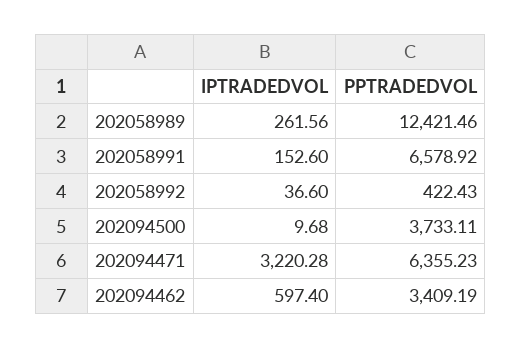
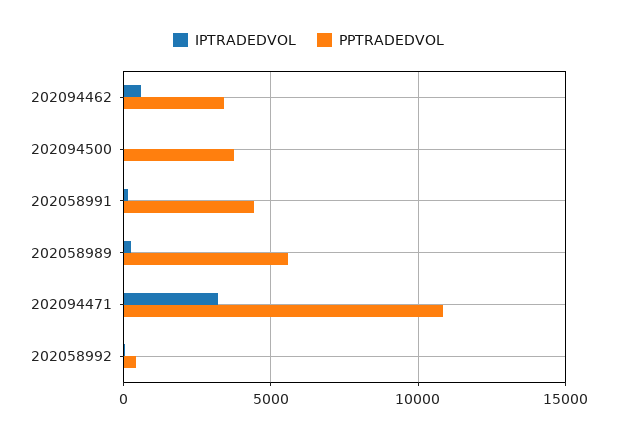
  {
    "IPTRADEDVOL": {
      "202058989": 261.56,
      "202058991": 152.6,
      "202058992": 36.6,
      "202094500": 9.68,
      "202094471": 3220.28,
      "202094462": 597.4
    },
    "PPTRADEDVOL": {
-     "202058989": 12421.46,
+     "202058989": 5500,
-     "202058991": 6578.92,
+     "202058991": 4500,
      "202058992": 422.43,
      "202094500": 3733.11,
-     "202094471": 6355.23,
+     "202094471": 11000,
      "202094462": 3409.19
    }
  }

